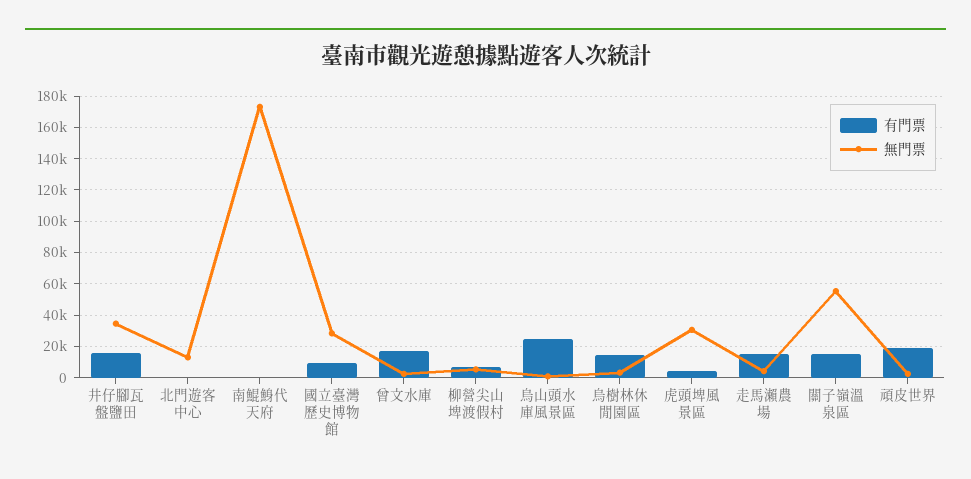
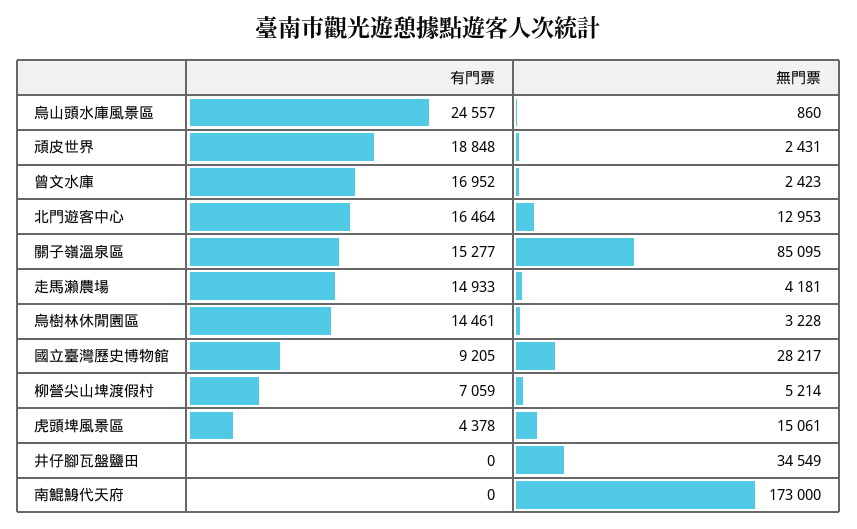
  {
    "有門票": {
-     "井仔腳瓦盤鹽田": 15000,
+     "井仔腳瓦盤鹽田": 0,
-     "北門遊客中心": 0,
+     "北門遊客中心": 16464,
      "南鯤鯓代天府": 0,
      "國立臺灣歷史博物館": 9205,
      "曾文水庫": 16952,
      "柳營尖山埤渡假村": 7059,
      "烏山頭水庫風景區": 24557,
      "烏樹林休閒園區": 14461,
      "虎頭埤風景區": 4378,
      "走馬瀨農場": 14933,
      "關子嶺溫泉區": 15277,
      "頑皮世界": 18848
    },
    "無門票": {
      "井仔腳瓦盤鹽田": 34549,
      "北門遊客中心": 12953,
      "南鯤鯓代天府": 173000,
      "國立臺灣歷史博物館": 28217,
      "曾文水庫": 2423,
      "柳營尖山埤渡假村": 5214,
      "烏山頭水庫風景區": 860,
      "烏樹林休閒園區": 3228,
-     "虎頭埤風景區": 30000,
+     "虎頭埤風景區": 15061,
      "走馬瀨農場": 4181,
-     "關子嶺溫泉區": 55000,
+     "關子嶺溫泉區": 85095,
      "頑皮世界": 2431
    }
  }

